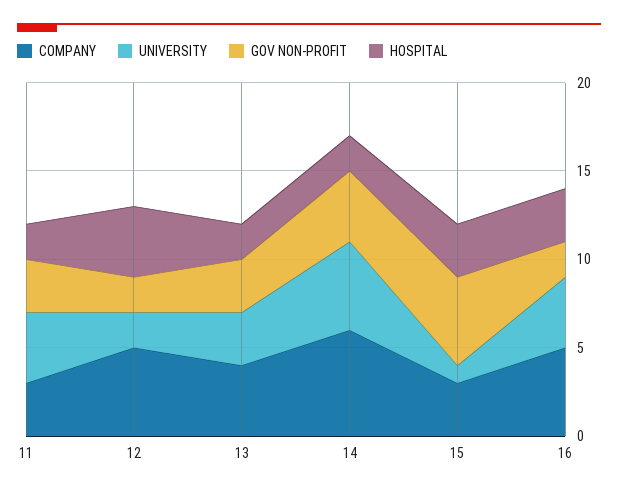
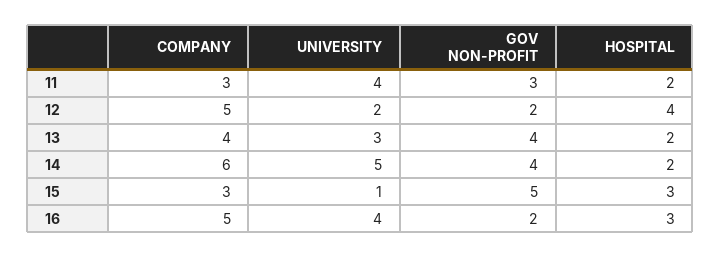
  {
    "COMPANY": {
      "11": 3,
      "12": 5,
      "13": 4,
      "14": 6,
      "15": 3,
      "16": 5
    },
    "UNIVERSITY": {
      "11": 4,
      "12": 2,
      "13": 3,
      "14": 5,
      "15": 1,
      "16": 4
    },
    "GOV NON-PROFIT": {
      "11": 3,
      "12": 2,
-     "13": 3,
+     "13": 4,
      "14": 4,
      "15": 5,
      "16": 2
    },
    "HOSPITAL": {
      "11": 2,
      "12": 4,
      "13": 2,
      "14": 2,
      "15": 3,
      "16": 3
    }
  }

